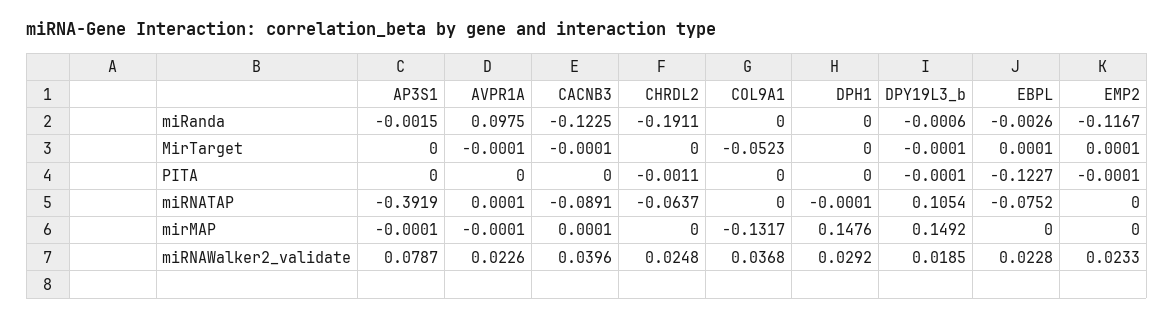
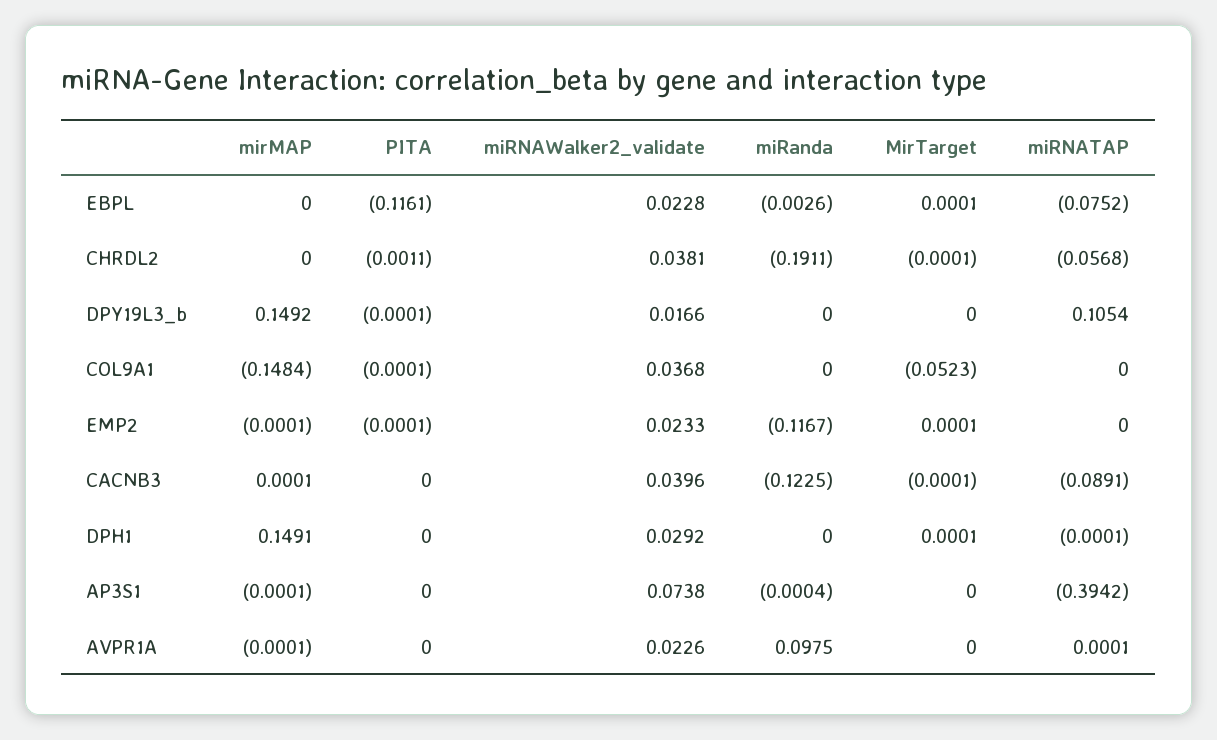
  {
    "AP3S1": {
-     "miRanda": -0.0015,
+     "miRanda": -0.0004,
      "MirTarget": 0,
      "PITA": 0,
-     "miRNATAP": -0.3919,
+     "miRNATAP": -0.3942,
      "mirMAP": -0.0001,
-     "miRNAWalker2_validate": 0.0787
+     "miRNAWalker2_validate": 0.0738
    },
    "AVPR1A": {
      "miRanda": 0.0975,
-     "MirTarget": -0.0001,
+     "MirTarget": 0,
      "PITA": 0,
      "miRNATAP": 0.0001,
      "mirMAP": -0.0001,
      "miRNAWalker2_validate": 0.0226
    },
    "CACNB3": {
      "miRanda": -0.1225,
      "MirTarget": -0.0001,
      "PITA": 0,
      "miRNATAP": -0.0891,
      "mirMAP": 0.0001,
      "miRNAWalker2_validate": 0.0396
    },
    "CHRDL2": {
      "miRanda": -0.1911,
-     "MirTarget": 0,
+     "MirTarget": -0.0001,
      "PITA": -0.0011,
-     "miRNATAP": -0.0637,
+     "miRNATAP": -0.0568,
      "mirMAP": 0,
-     "miRNAWalker2_validate": 0.0248
+     "miRNAWalker2_validate": 0.0381
    },
    "COL9A1": {
      "miRanda": 0,
      "MirTarget": -0.0523,
-     "PITA": 0,
+     "PITA": -0.0001,
      "miRNATAP": 0,
-     "mirMAP": -0.1317,
+     "mirMAP": -0.1484,
      "miRNAWalker2_validate": 0.0368
    },
    "DPH1": {
      "miRanda": 0,
-     "MirTarget": 0,
+     "MirTarget": 0.0001,
      "PITA": 0,
      "miRNATAP": -0.0001,
-     "mirMAP": 0.1476,
+     "mirMAP": 0.1491,
      "miRNAWalker2_validate": 0.0292
    },
    "DPY19L3_b": {
-     "miRanda": -0.0006,
+     "miRanda": 0,
-     "MirTarget": -0.0001,
+     "MirTarget": 0,
      "PITA": -0.0001,
      "miRNATAP": 0.1054,
      "mirMAP": 0.1492,
-     "miRNAWalker2_validate": 0.0185
+     "miRNAWalker2_validate": 0.0166
    },
    "EBPL": {
      "miRanda": -0.0026,
      "MirTarget": 0.0001,
-     "PITA": -0.1227,
+     "PITA": -0.1161,
      "miRNATAP": -0.0752,
      "mirMAP": 0,
      "miRNAWalker2_validate": 0.0228
    },
    "EMP2": {
      "miRanda": -0.1167,
      "MirTarget": 0.0001,
      "PITA": -0.0001,
      "miRNATAP": 0,
-     "mirMAP": 0,
+     "mirMAP": -0.0001,
      "miRNAWalker2_validate": 0.0233
    }
  }

